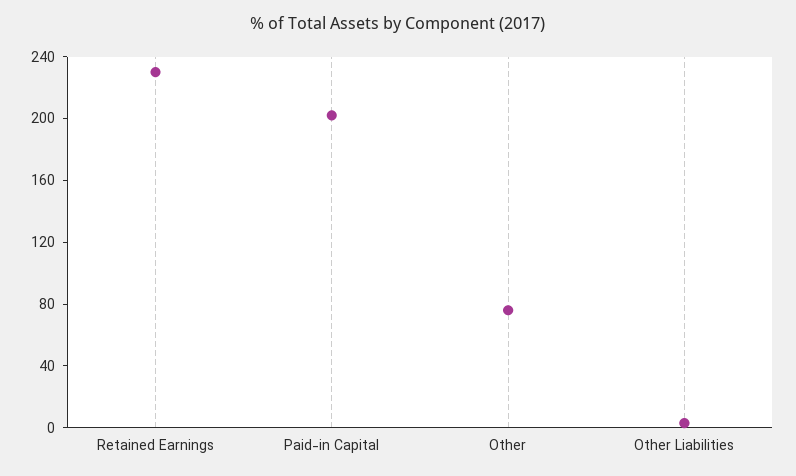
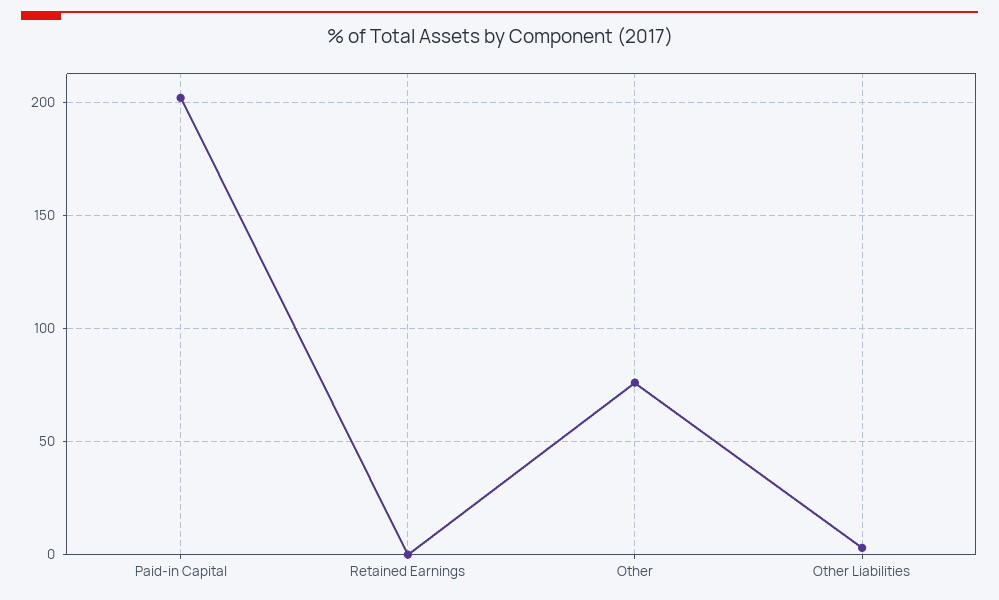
  {
-   "Retained Earnings": 230,
+   "Retained Earnings": 0,
    "Paid-in Capital": 200,
    "Other": 75,
    "Other Liabilities": 5
  }

